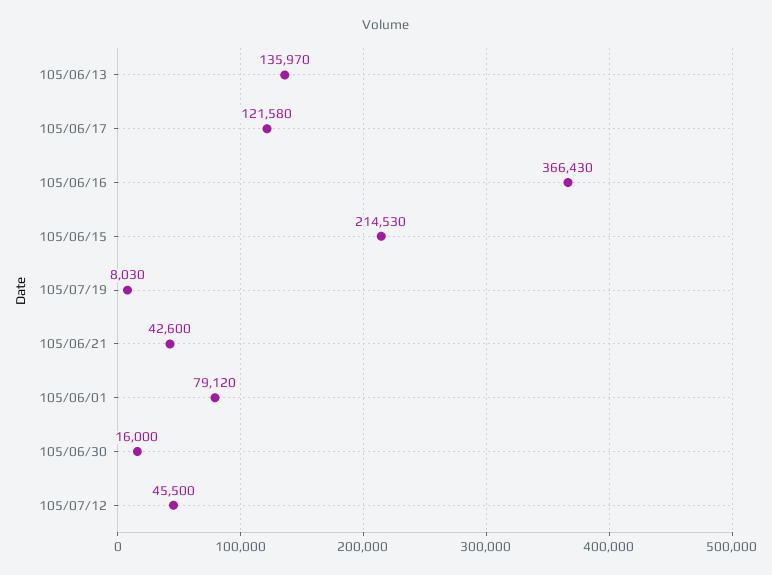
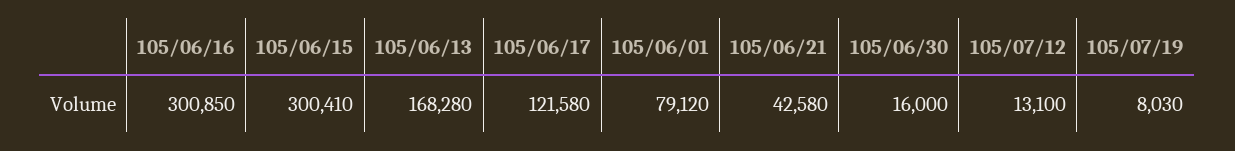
  {
-   "105/06/13": 135970,
+   "105/06/13": 168280,
    "105/06/17": 121580,
-   "105/06/16": 366430,
+   "105/06/16": 300850,
-   "105/06/15": 214530,
+   "105/06/15": 300410,
    "105/07/19": 8030,
-   "105/06/21": 42600,
+   "105/06/21": 42580,
    "105/06/01": 79120,
    "105/06/30": 16000,
-   "105/07/12": 45500
+   "105/07/12": 13100
  }

